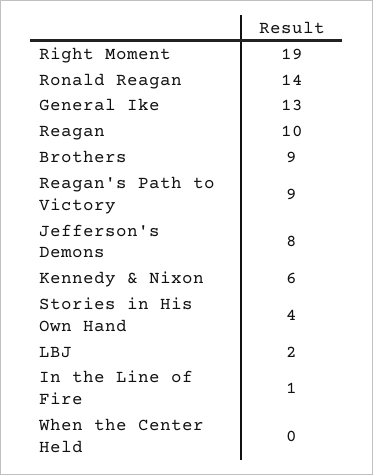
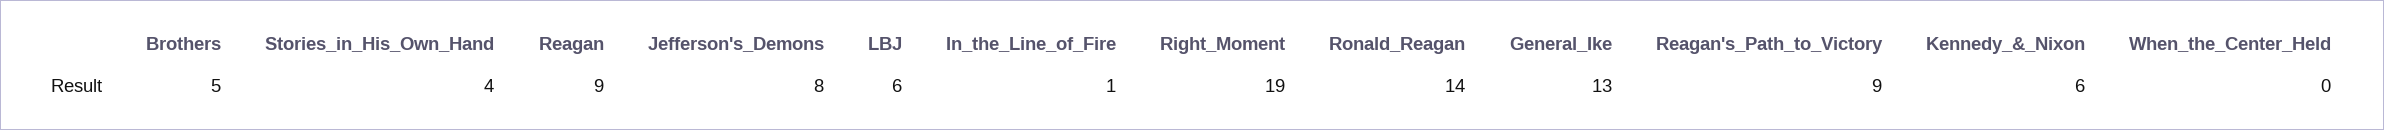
  {
    "Right Moment": 19,
    "Ronald Reagan": 14,
    "General Ike": 13,
-   "Reagan": 10,
+   "Reagan": 9,
-   "Brothers": 9,
+   "Brothers": 5,
    "Reagan's Path to Victory": 9,
    "Jefferson's Demons": 8,
    "Kennedy & Nixon": 6,
    "Stories in His Own Hand": 4,
-   "LBJ": 2,
+   "LBJ": 6,
    "In the Line of Fire": 1,
    "When the Center Held": 0
  }

